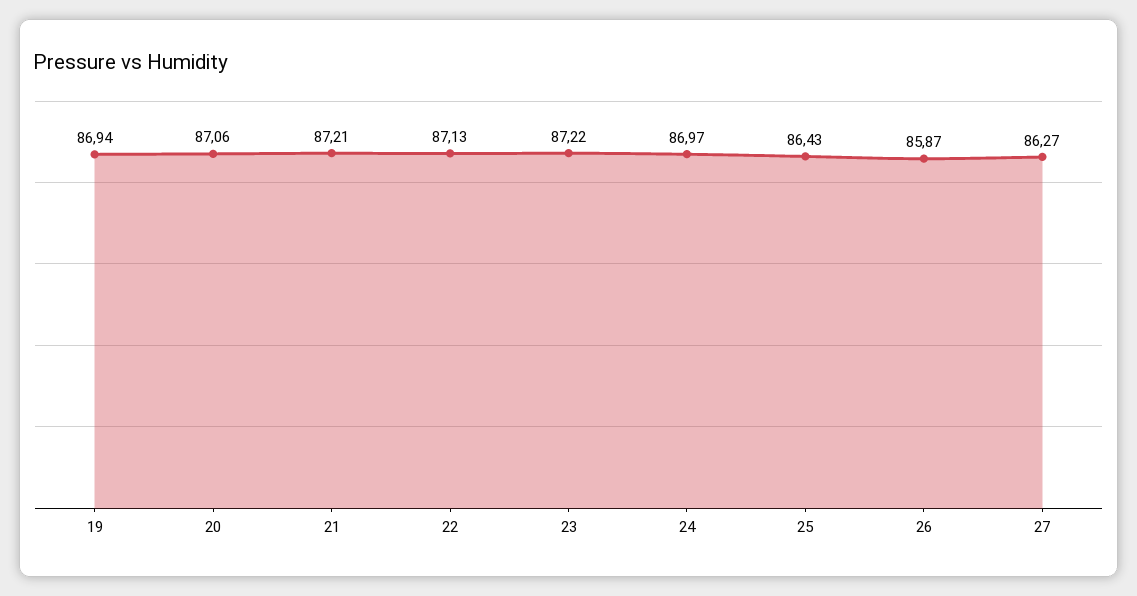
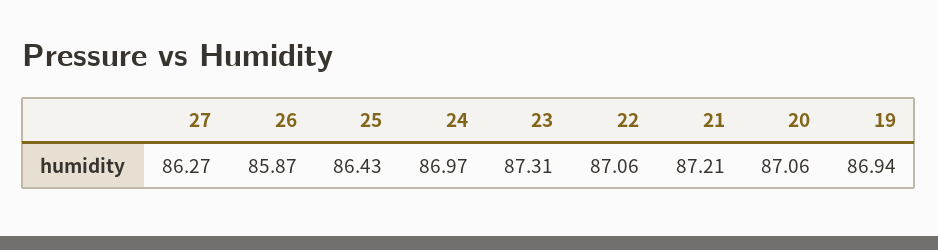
  {
    "19": 86.94,
    "20": 87.06,
    "21": 87.21,
-   "22": 87.13,
+   "22": 87.06,
-   "23": 87.22,
+   "23": 87.31,
    "24": 86.97,
    "25": 86.43,
    "26": 85.87,
    "27": 86.27
  }

